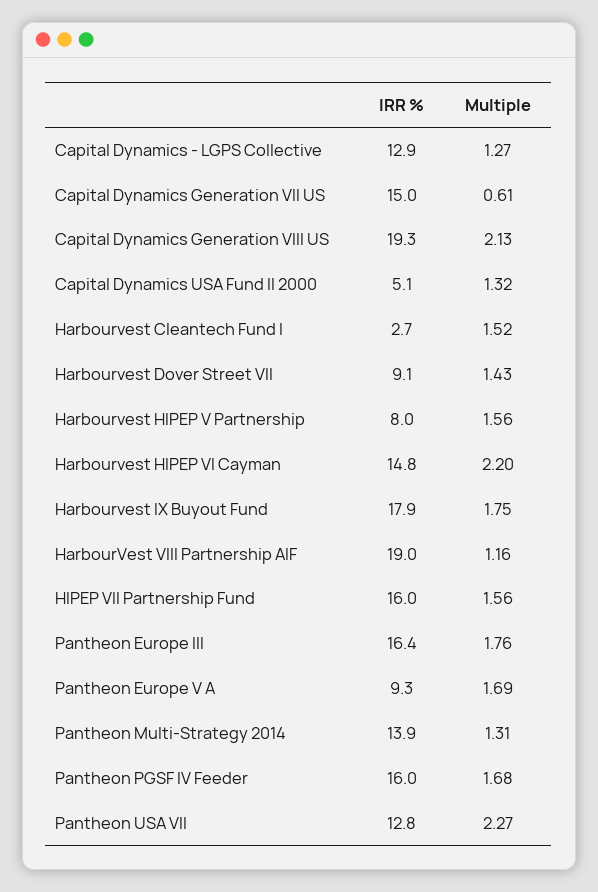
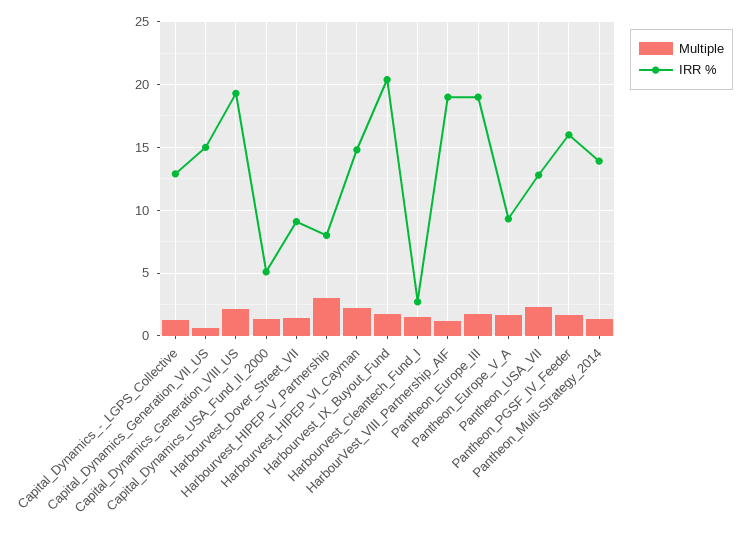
  {
    "IRR %": {
      "Capital Dynamics - LGPS Collective": 12.9,
      "Capital Dynamics Generation VII US": 15,
      "Capital Dynamics Generation VIII US": 19.3,
      "Capital Dynamics USA Fund II 2000": 5.1,
      "Harbourvest Cleantech Fund I": 2.7,
      "Harbourvest Dover Street VII": 9.1,
      "Harbourvest HIPEP V Partnership": 8,
      "Harbourvest HIPEP VI Cayman": 14.8,
-     "Harbourvest IX Buyout Fund": 17.9,
+     "Harbourvest IX Buyout Fund": 20.5,
      "HarbourVest VIII Partnership AIF": 19,
-     "HIPEP VII Partnership Fund": 16,
-     "Pantheon Europe III": 16.4,
+     "Pantheon Europe III": 19,
      "Pantheon Europe V A": 9.3,
      "Pantheon Multi-Strategy 2014": 13.9,
      "Pantheon PGSF IV Feeder": 16,
      "Pantheon USA VII": 12.8
    },
    "Multiple": {
      "Capital Dynamics - LGPS Collective": 1.27,
      "Capital Dynamics Generation VII US": 0.61,
      "Capital Dynamics Generation VIII US": 2.13,
      "Capital Dynamics USA Fund II 2000": 1.32,
      "Harbourvest Cleantech Fund I": 1.52,
      "Harbourvest Dover Street VII": 1.43,
-     "Harbourvest HIPEP V Partnership": 1.56,
+     "Harbourvest HIPEP V Partnership": 3,
      "Harbourvest HIPEP VI Cayman": 2.2,
      "Harbourvest IX Buyout Fund": 1.75,
      "HarbourVest VIII Partnership AIF": 1.16,
-     "HIPEP VII Partnership Fund": 1.56,
      "Pantheon Europe III": 1.76,
      "Pantheon Europe V A": 1.69,
      "Pantheon Multi-Strategy 2014": 1.31,
      "Pantheon PGSF IV Feeder": 1.68,
      "Pantheon USA VII": 2.27
    }
  }

